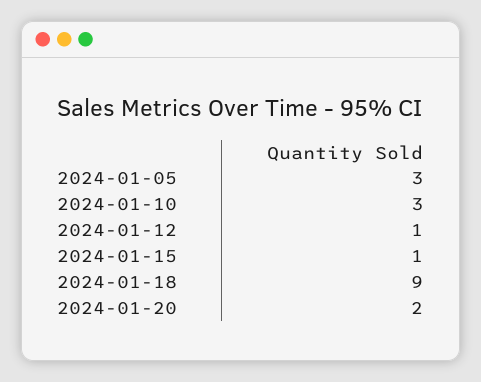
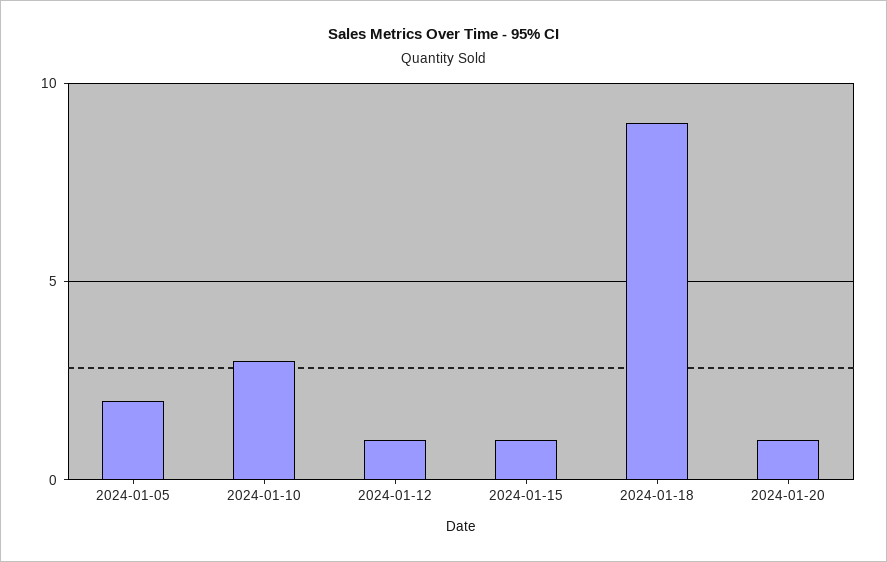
  {
-   "2024-01-05": 3,
+   "2024-01-05": 2,
    "2024-01-10": 3,
    "2024-01-12": 1,
    "2024-01-15": 1,
    "2024-01-18": 9,
-   "2024-01-20": 2
+   "2024-01-20": 1
  }

